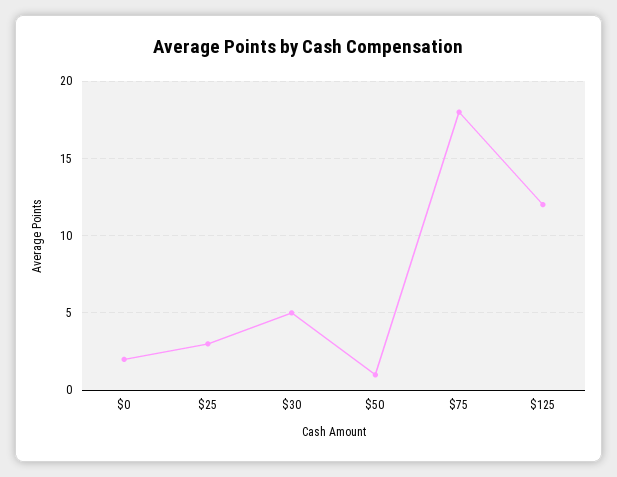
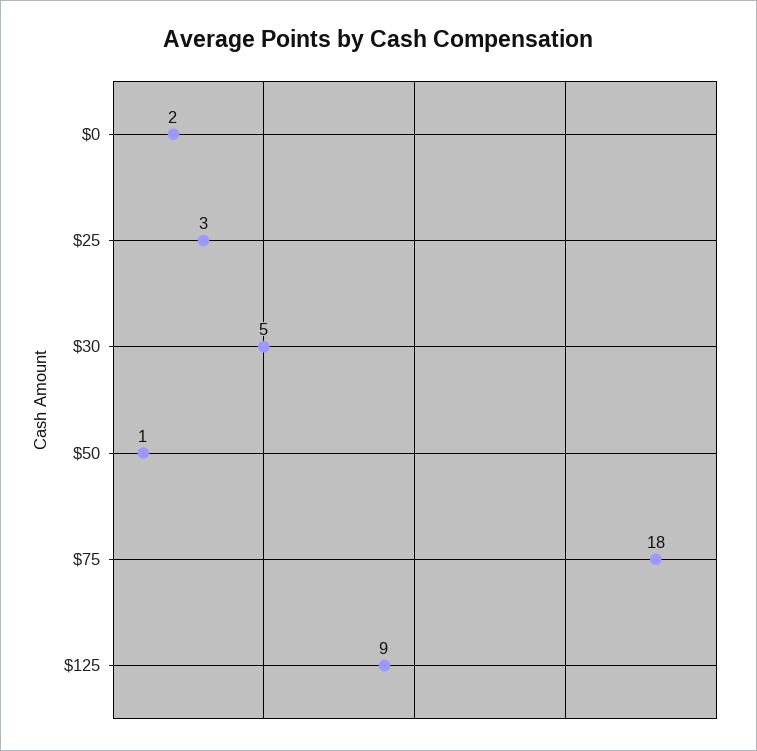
  {
    "$0": 2,
    "$25": 3,
    "$30": 5,
    "$50": 1,
    "$75": 18,
-   "$125": 12
+   "$125": 9
  }

